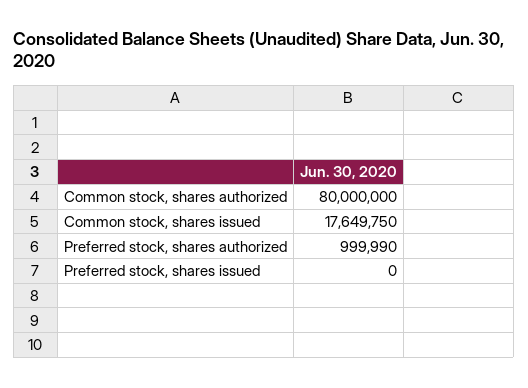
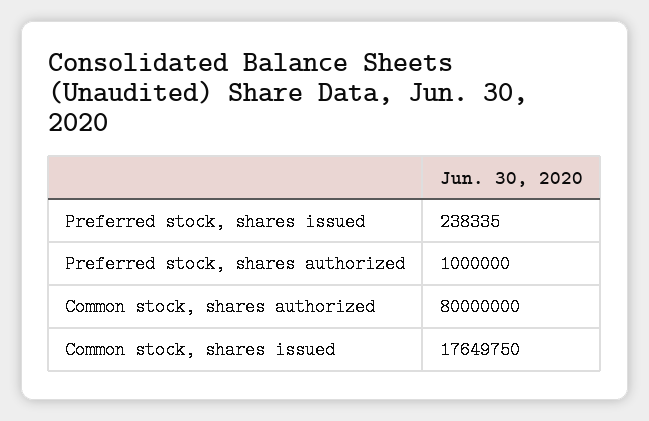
  {
    "Common stock, shares authorized": 80000000,
    "Common stock, shares issued": 17649750,
-   "Preferred stock, shares authorized": 999990,
+   "Preferred stock, shares authorized": 1000000,
-   "Preferred stock, shares issued": 0
+   "Preferred stock, shares issued": 238335
  }

